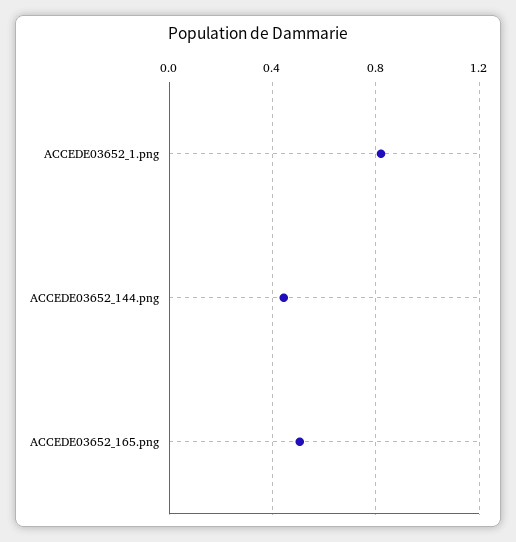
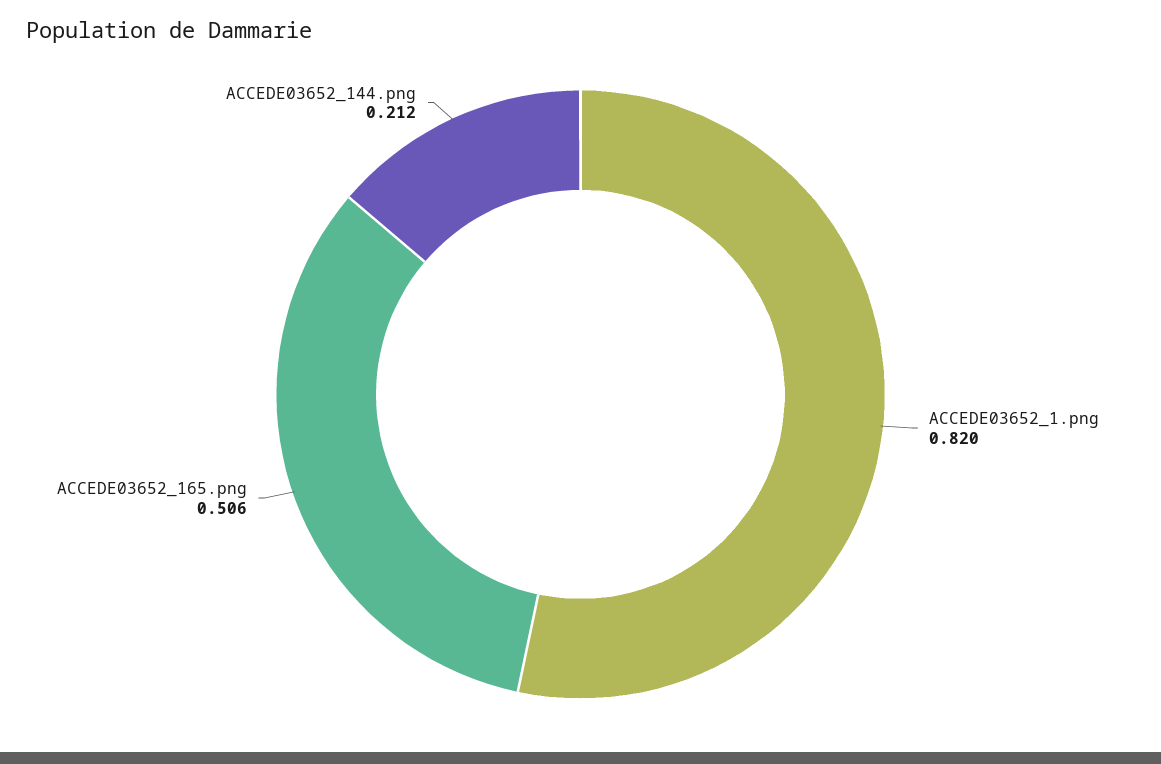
  {
    "ACCEDE03652_1.png": 0.82,
-   "ACCEDE03652_144.png": 0.45,
+   "ACCEDE03652_144.png": 0.212,
    "ACCEDE03652_165.png": 0.506
  }

